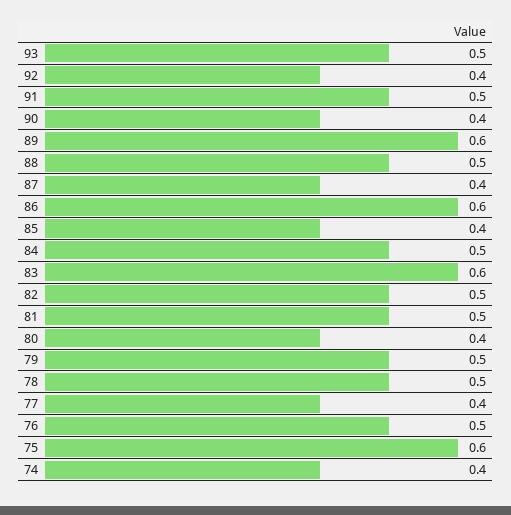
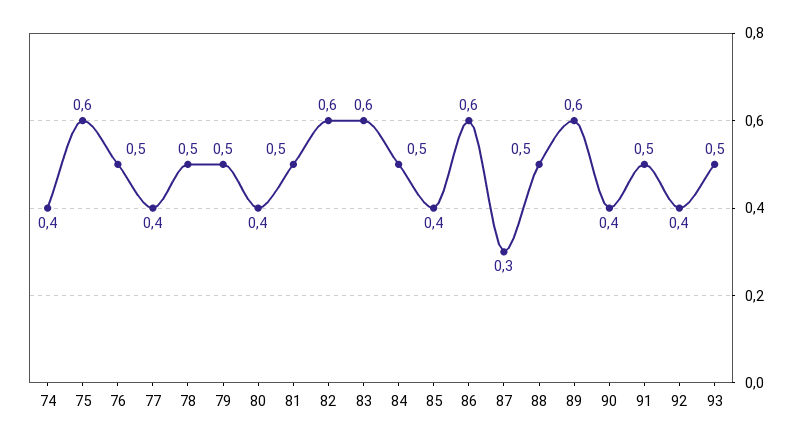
  {
    "93": 0.5,
    "92": 0.4,
    "91": 0.5,
    "90": 0.4,
    "89": 0.6,
    "88": 0.5,
-   "87": 0.4,
+   "87": 0.3,
    "86": 0.6,
    "85": 0.4,
    "84": 0.5,
    "83": 0.6,
-   "82": 0.5,
+   "82": 0.6,
    "81": 0.5,
    "80": 0.4,
    "79": 0.5,
    "78": 0.5,
    "77": 0.4,
    "76": 0.5,
    "75": 0.6,
    "74": 0.4
  }

